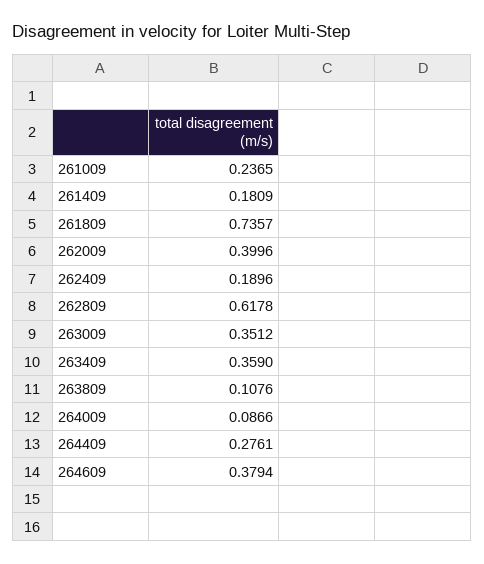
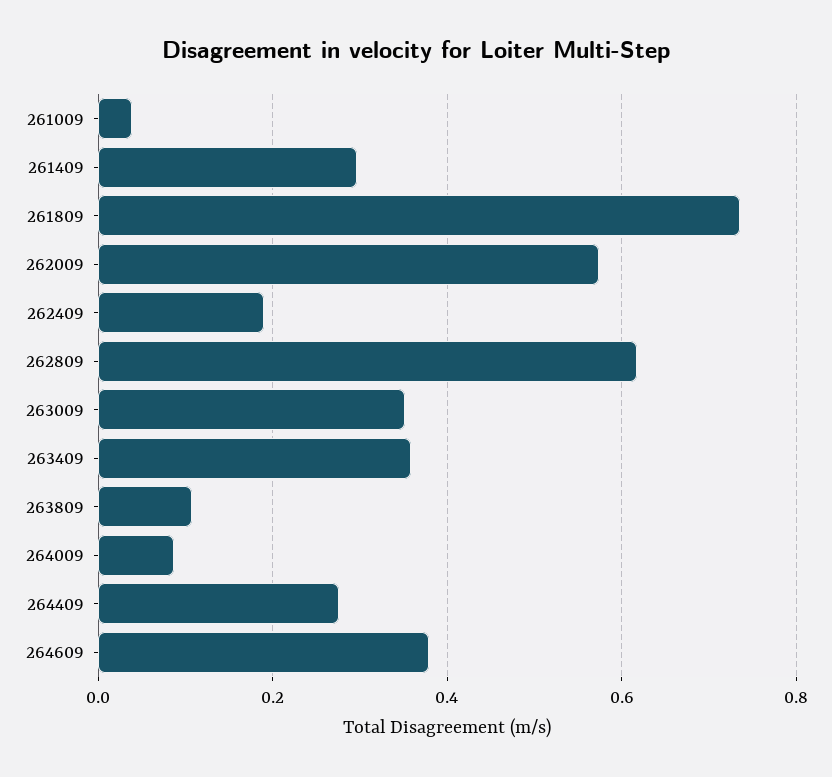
  {
-   "261009": 0.2365,
+   "261009": 0.04,
-   "261409": 0.1809,
+   "261409": 0.3,
    "261809": 0.7357,
-   "262009": 0.3996,
+   "262009": 0.58,
    "262409": 0.1896,
    "262809": 0.6178,
    "263009": 0.3512,
    "263409": 0.359,
    "263809": 0.1076,
    "264009": 0.0866,
    "264409": 0.2761,
    "264609": 0.3794
  }

